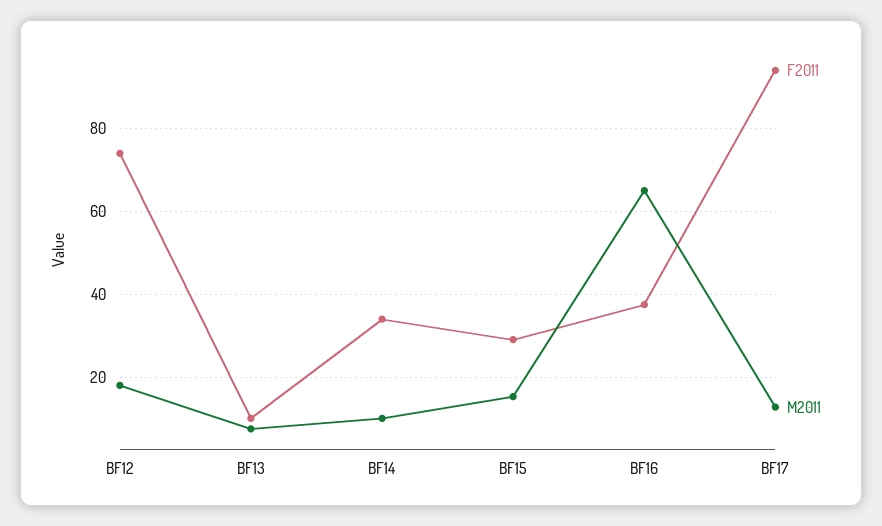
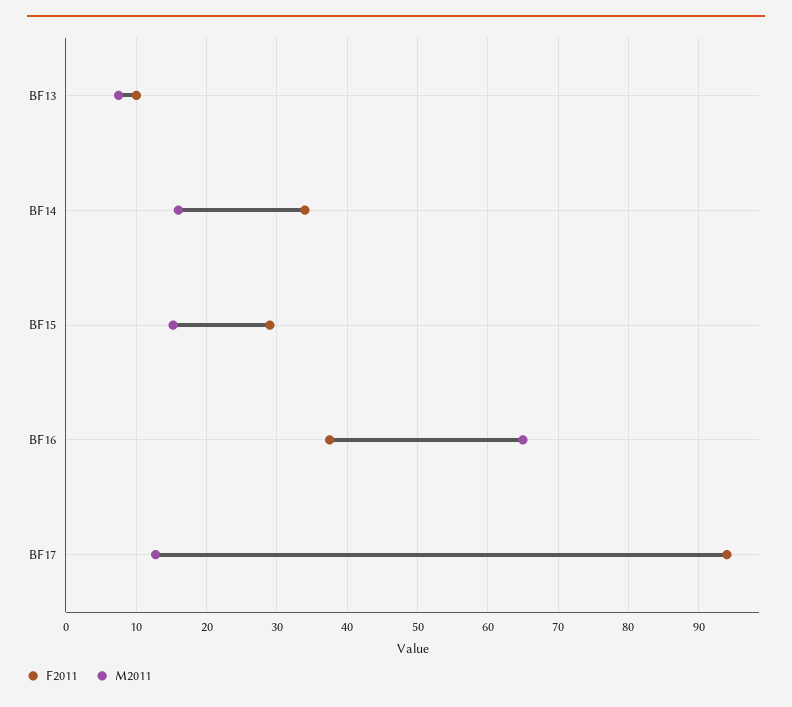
  {
    "F2011": {
-     "BF12": 74,
      "BF13": 10,
      "BF14": 34,
      "BF15": 29,
      "BF16": 38,
      "BF17": 94
    },
    "M2011": {
-     "BF12": 18,
      "BF13": 8,
-     "BF14": 10,
+     "BF14": 16,
      "BF15": 15,
      "BF16": 65,
      "BF17": 13
    }
  }

